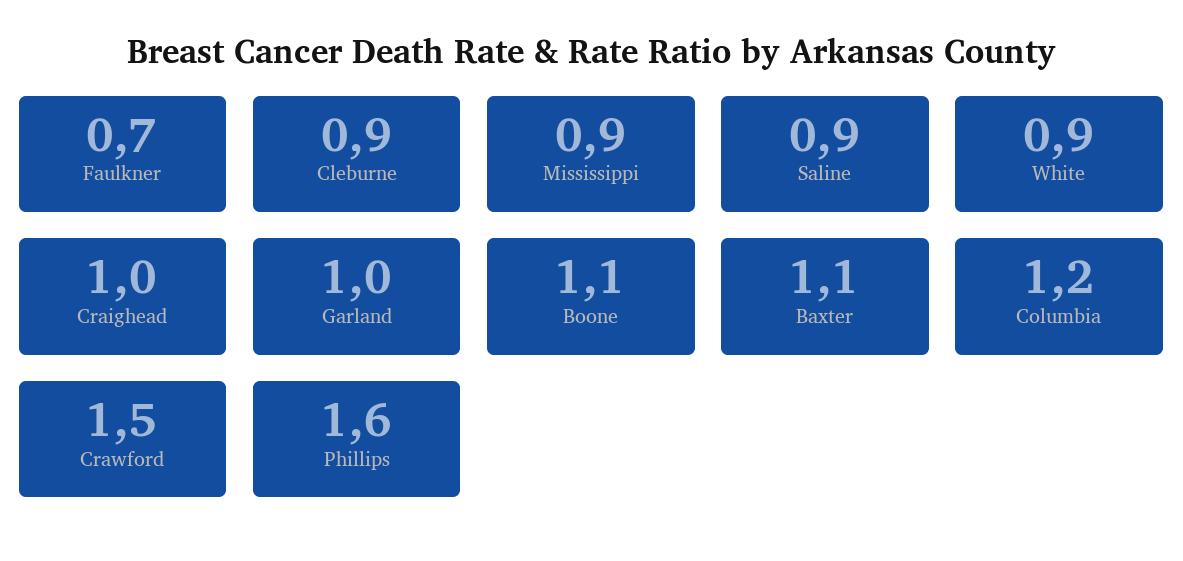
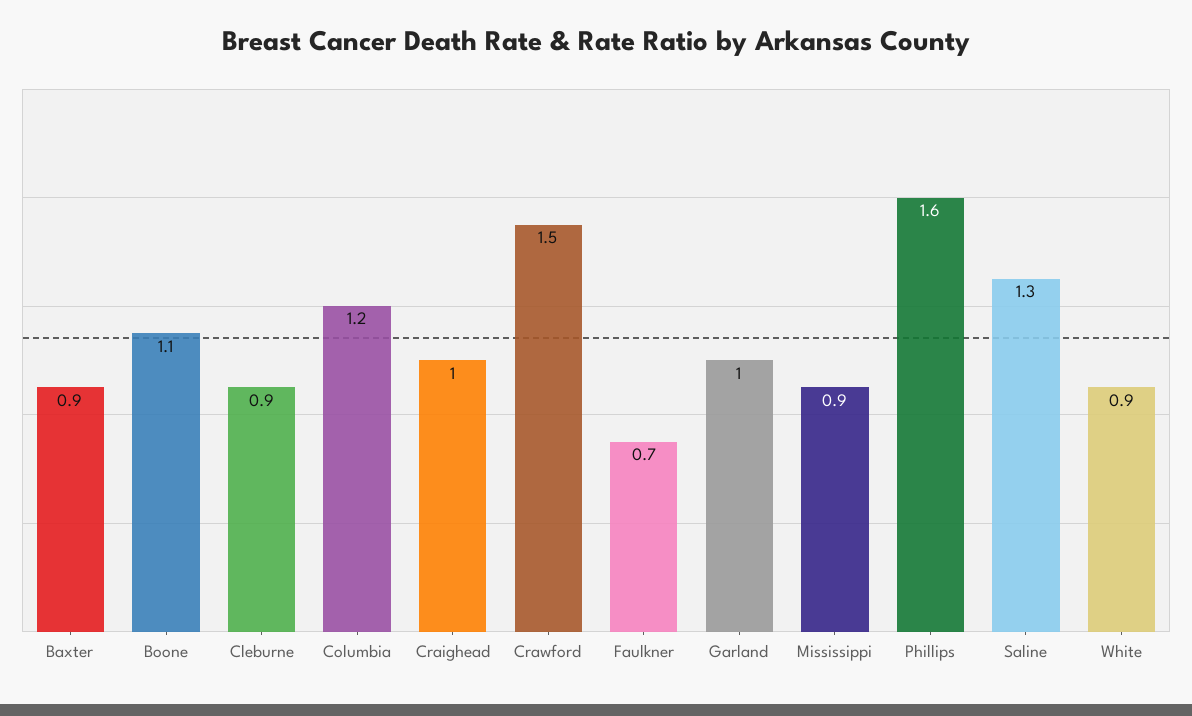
  {
    "Faulkner": 0.7,
    "Cleburne": 0.9,
    "Mississippi": 0.9,
-   "Saline": 0.9,
+   "Saline": 1.3,
    "White": 0.9,
    "Craighead": 1,
    "Garland": 1,
    "Boone": 1.1,
-   "Baxter": 1.1,
+   "Baxter": 0.9,
    "Columbia": 1.2,
    "Crawford": 1.5,
    "Phillips": 1.6
  }

